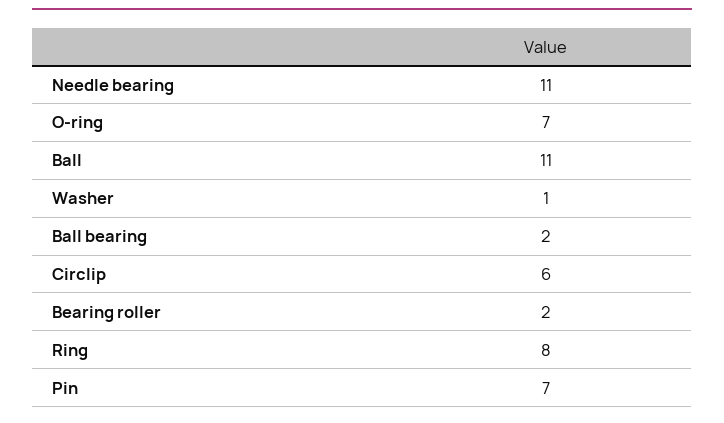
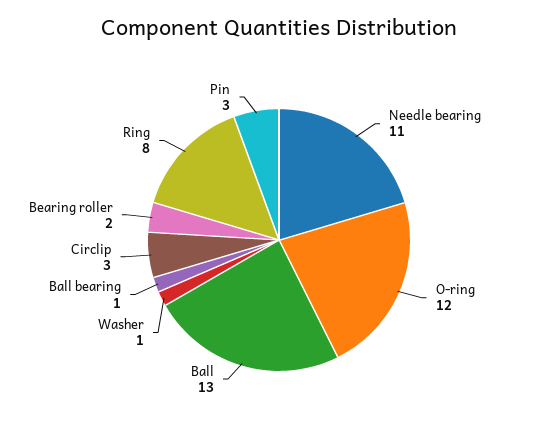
  {
    "Needle bearing": 11,
-   "O-ring": 7,
+   "O-ring": 12,
-   "Ball": 11,
+   "Ball": 13,
    "Washer": 1,
-   "Ball bearing": 2,
+   "Ball bearing": 1,
-   "Circlip": 6,
+   "Circlip": 3,
    "Bearing roller": 2,
    "Ring": 8,
-   "Pin": 7
+   "Pin": 3
  }

